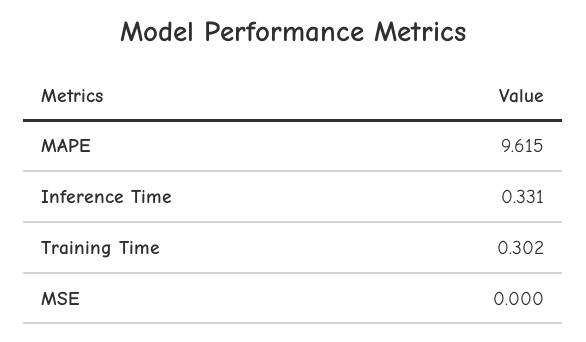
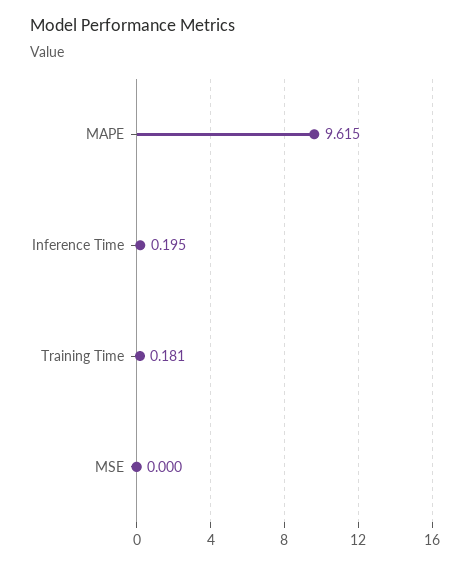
  {
    "MAPE": 9.615,
-   "Inference Time": 0.331,
+   "Inference Time": 0.195,
-   "Training Time": 0.302,
+   "Training Time": 0.181,
    "MSE": 0
  }

